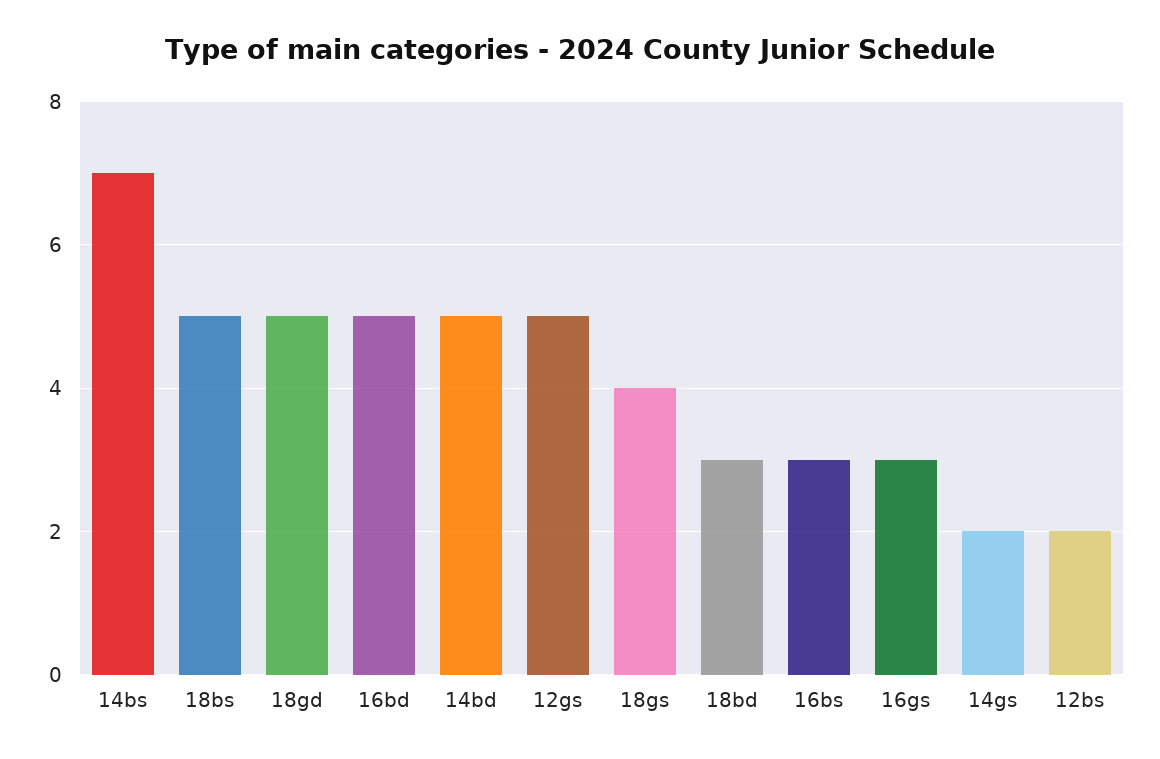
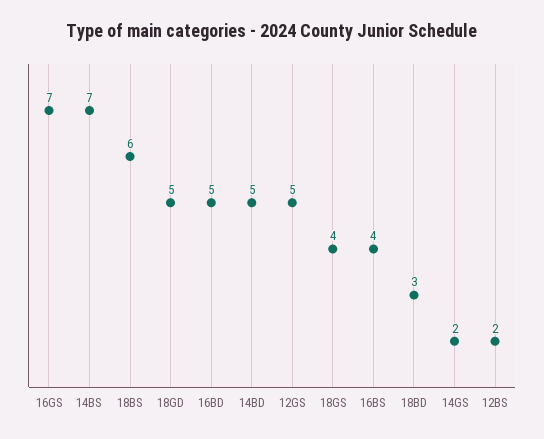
  {
    "14bs": 7,
-   "18bs": 5,
+   "18bs": 6,
    "18gd": 5,
    "16bd": 5,
    "14bd": 5,
    "12gs": 5,
    "18gs": 4,
    "18bd": 3,
-   "16bs": 3,
+   "16bs": 4,
-   "16gs": 3,
+   "16gs": 7,
    "14gs": 2,
    "12bs": 2
  }

